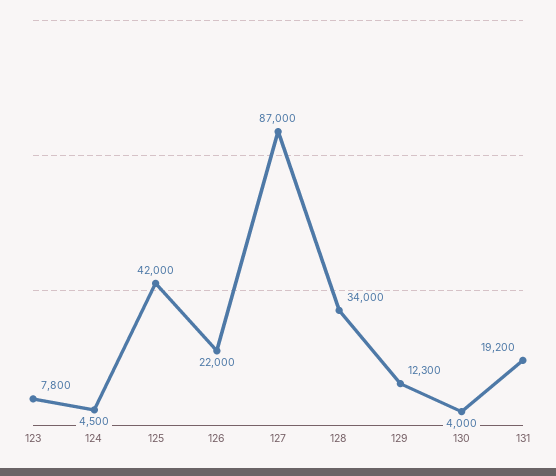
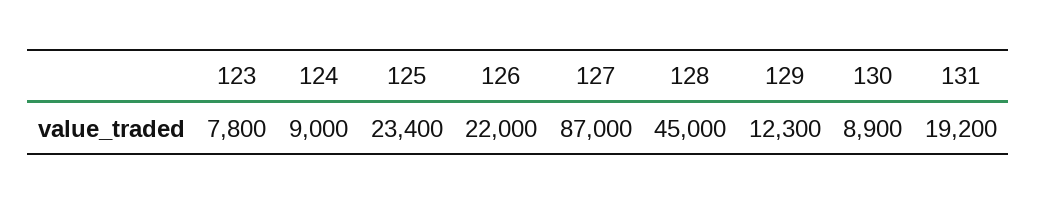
  {
    "123": 7800,
-   "124": 4500,
+   "124": 9000,
-   "125": 42000,
+   "125": 23400,
    "126": 22000,
    "127": 87000,
-   "128": 34000,
+   "128": 45000,
    "129": 12300,
-   "130": 4000,
+   "130": 8900,
    "131": 19200
  }

